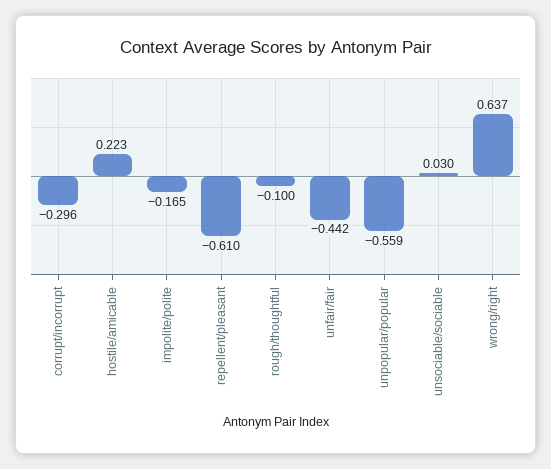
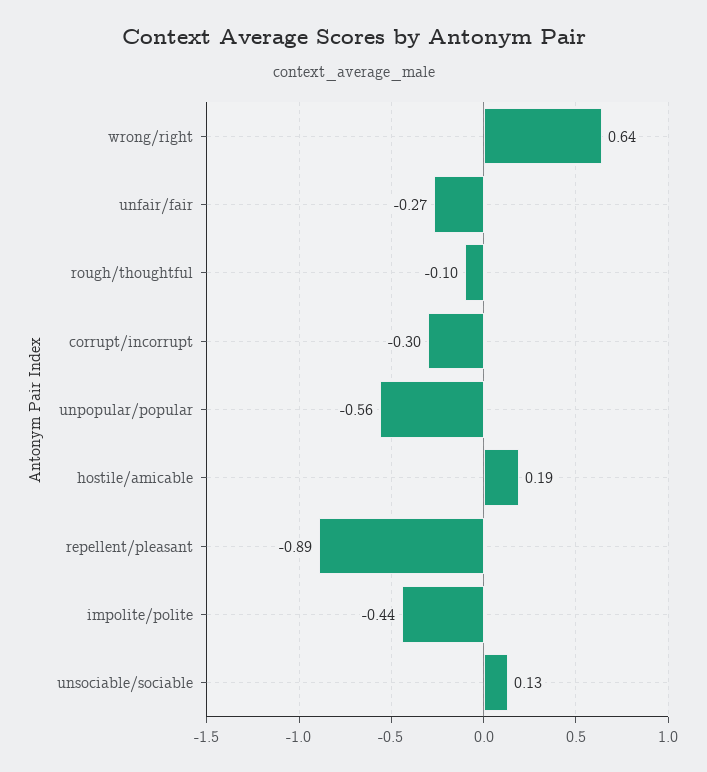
  {
    "corrupt/incorrupt": -0.296,
-   "hostile/amicable": 0.223,
+   "hostile/amicable": 0.19,
-   "impolite/polite": -0.165,
+   "impolite/polite": -0.44,
-   "repellent/pleasant": -0.61,
+   "repellent/pleasant": -0.89,
    "rough/thoughtful": -0.1,
-   "unfair/fair": -0.442,
+   "unfair/fair": -0.27,
    "unpopular/popular": -0.559,
-   "unsociable/sociable": 0.03,
+   "unsociable/sociable": 0.13,
    "wrong/right": 0.637
  }

